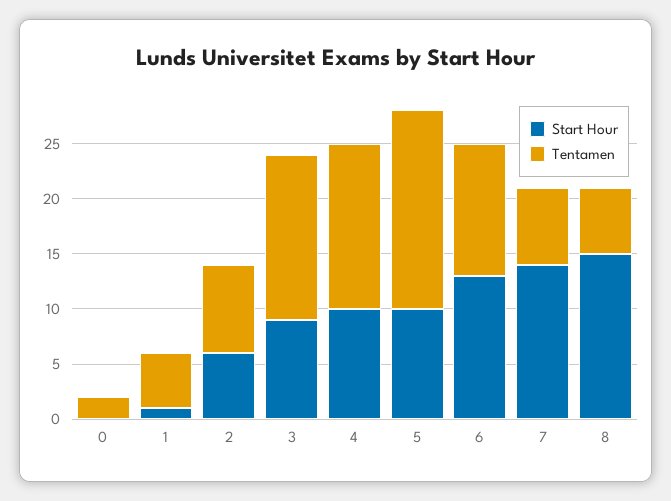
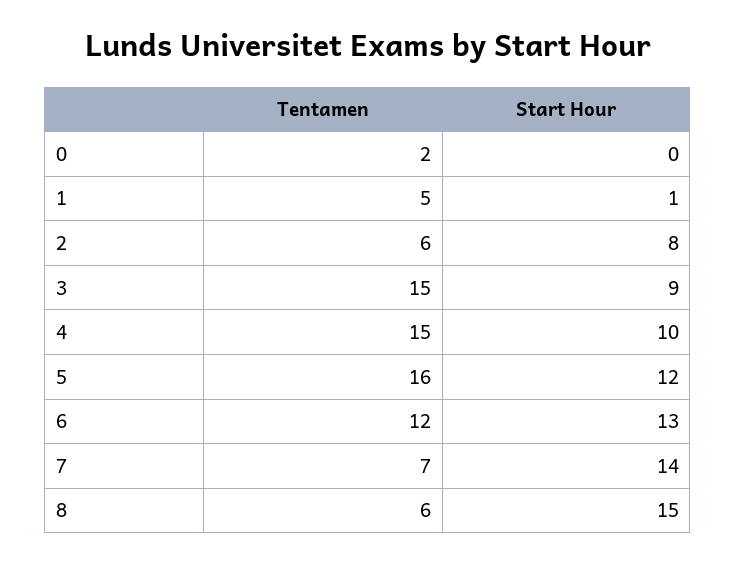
  {
    "Start Hour": {
      "0": 0,
      "1": 1,
-     "2": 6,
+     "2": 8,
      "3": 9,
      "4": 10,
-     "5": 10,
+     "5": 12,
      "6": 13,
      "7": 14,
      "8": 15
    },
    "Tentamen": {
      "0": 2,
      "1": 5,
-     "2": 8,
+     "2": 6,
      "3": 15,
      "4": 15,
-     "5": 18,
+     "5": 16,
      "6": 12,
      "7": 7,
      "8": 6
    }
  }

